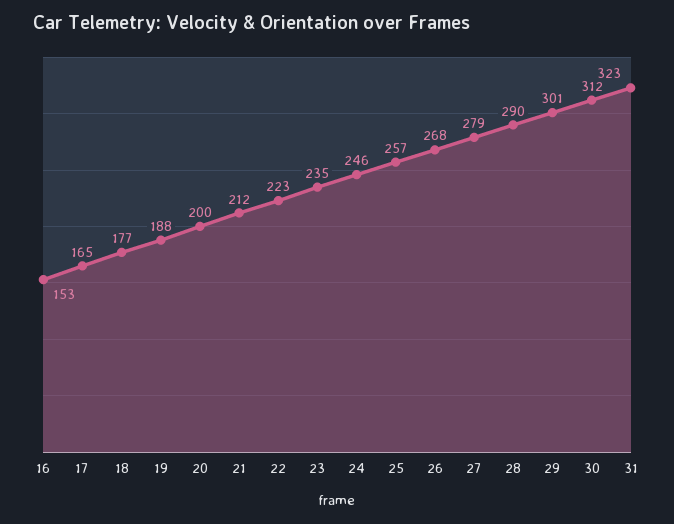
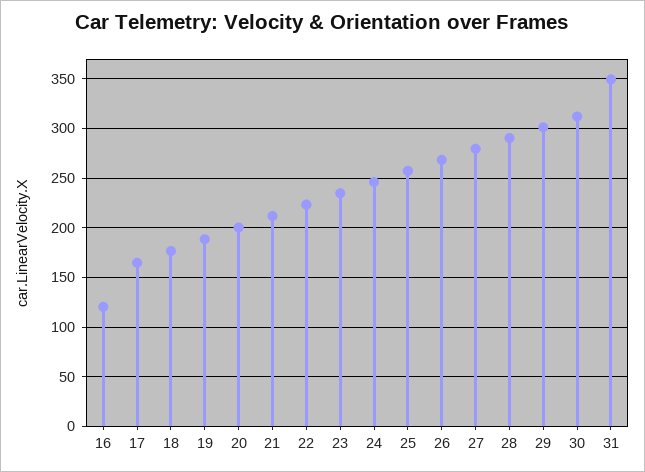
  {
-   "16": 153,
+   "16": 120,
    "17": 165,
    "18": 177,
    "19": 188,
    "20": 200,
    "21": 212,
    "22": 223,
    "23": 235,
    "24": 246,
    "25": 257,
    "26": 268,
    "27": 279,
    "28": 290,
    "29": 301,
    "30": 312,
-   "31": 323
+   "31": 350
  }

